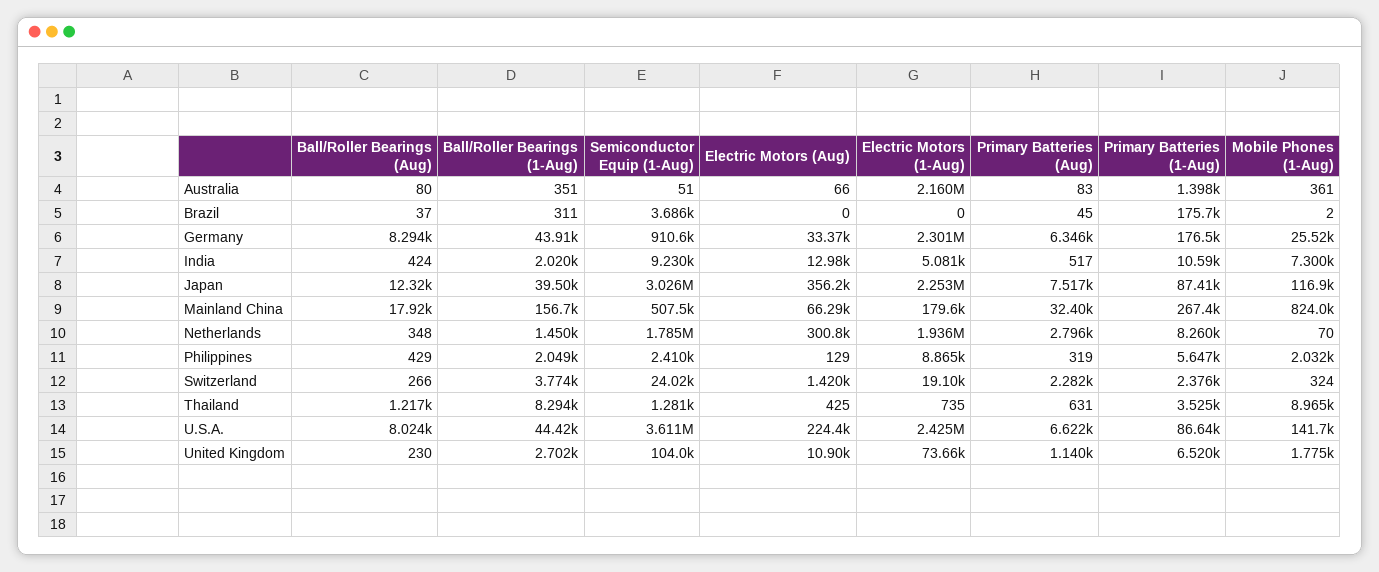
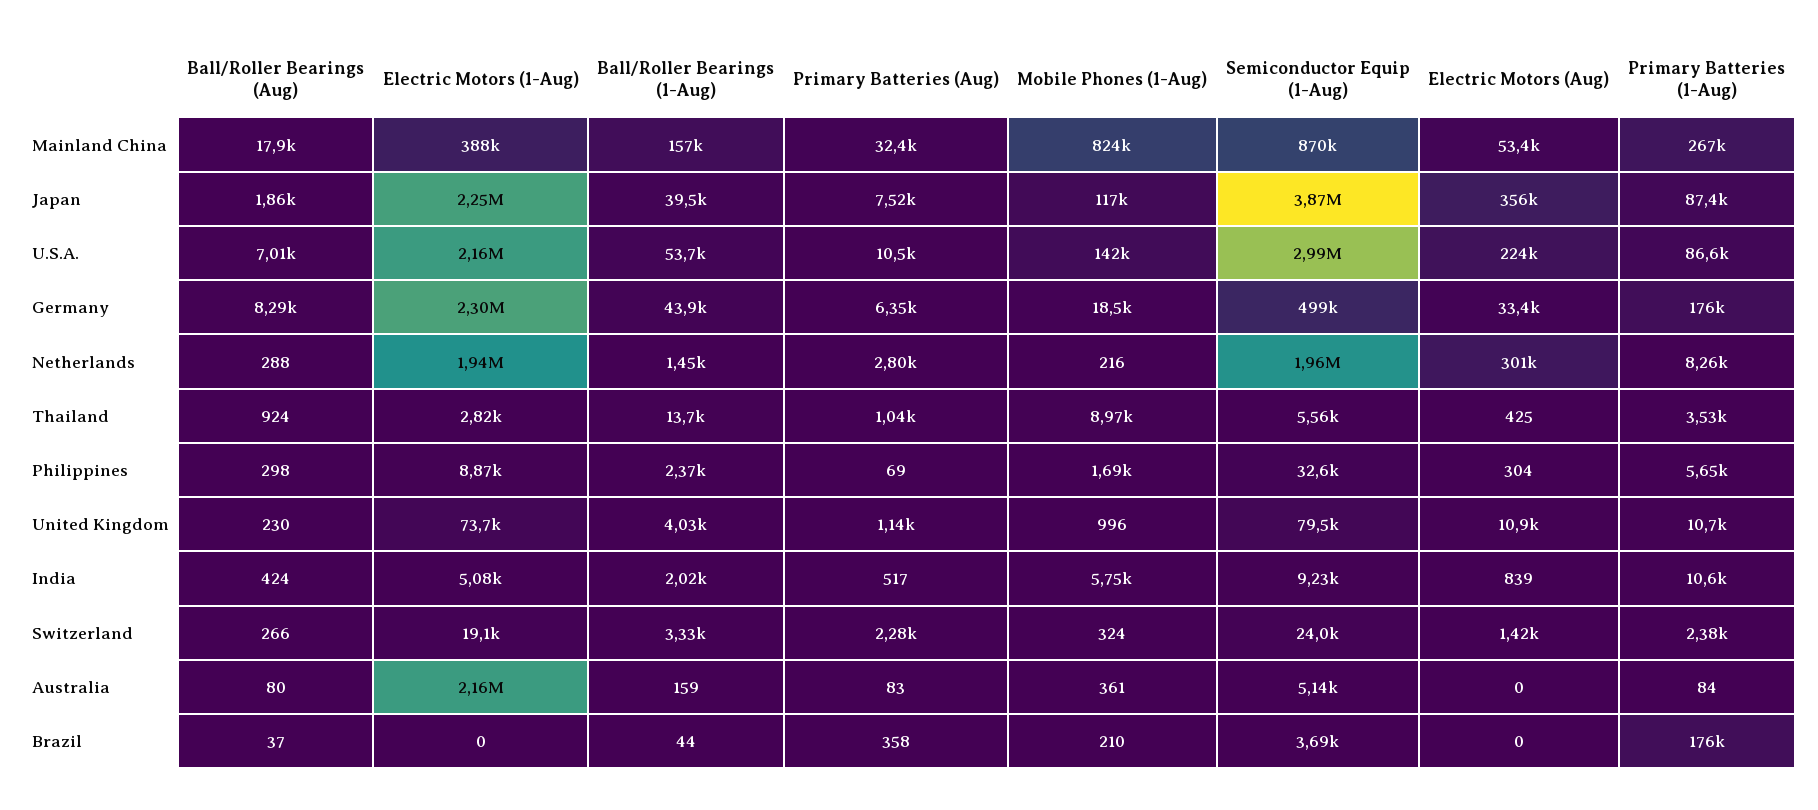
  {
    "Ball/Roller Bearings (Aug)": {
      "Australia": 80,
      "Brazil": 37,
      "Germany": 8294,
      "India": 424,
-     "Japan": 12320,
+     "Japan": 1860,
      "Mainland China": 17920,
-     "Netherlands": 348,
+     "Netherlands": 288,
-     "Philippines": 429,
+     "Philippines": 298,
      "Switzerland": 266,
-     "Thailand": 1217,
+     "Thailand": 924,
-     "U.S.A.": 8024,
+     "U.S.A.": 7010,
      "United Kingdom": 230
    },
    "Ball/Roller Bearings (1-Aug)": {
-     "Australia": 351,
+     "Australia": 159,
-     "Brazil": 311,
+     "Brazil": 44,
      "Germany": 43910,
      "India": 2020,
      "Japan": 39500,
      "Mainland China": 156700,
      "Netherlands": 1450,
-     "Philippines": 2049,
+     "Philippines": 2370,
-     "Switzerland": 3774,
+     "Switzerland": 3330,
-     "Thailand": 8294,
+     "Thailand": 13700,
-     "U.S.A.": 44420,
+     "U.S.A.": 53700,
-     "United Kingdom": 2702
+     "United Kingdom": 4030
    },
    "Semiconductor Equip (1-Aug)": {
-     "Australia": 51,
+     "Australia": 5140,
      "Brazil": 3686,
-     "Germany": 910600,
+     "Germany": 499000,
      "India": 9230,
-     "Japan": 3026000,
+     "Japan": 3870000,
-     "Mainland China": 507500,
+     "Mainland China": 870000,
-     "Netherlands": 1785000,
+     "Netherlands": 1960000,
-     "Philippines": 2410,
+     "Philippines": 32600,
      "Switzerland": 24020,
-     "Thailand": 1281,
+     "Thailand": 5560,
-     "U.S.A.": 3611000,
+     "U.S.A.": 2990000,
-     "United Kingdom": 104000
+     "United Kingdom": 79500
    },
    "Electric Motors (Aug)": {
-     "Australia": 66,
+     "Australia": 0,
      "Brazil": 0,
      "Germany": 33370,
-     "India": 12980,
+     "India": 839,
      "Japan": 356200,
-     "Mainland China": 66290,
+     "Mainland China": 53400,
      "Netherlands": 300800,
-     "Philippines": 129,
+     "Philippines": 304,
      "Switzerland": 1420,
      "Thailand": 425,
      "U.S.A.": 224400,
      "United Kingdom": 10900
    },
    "Electric Motors (1-Aug)": {
      "Australia": 2160000,
      "Brazil": 0,
      "Germany": 2301000,
      "India": 5081,
      "Japan": 2253000,
-     "Mainland China": 179600,
+     "Mainland China": 388000,
      "Netherlands": 1936000,
      "Philippines": 8865,
      "Switzerland": 19100,
-     "Thailand": 735,
+     "Thailand": 2820,
-     "U.S.A.": 2425000,
+     "U.S.A.": 2160000,
      "United Kingdom": 73660
    },
    "Primary Batteries (Aug)": {
      "Australia": 83,
-     "Brazil": 45,
+     "Brazil": 358,
      "Germany": 6346,
      "India": 517,
      "Japan": 7517,
      "Mainland China": 32400,
      "Netherlands": 2796,
-     "Philippines": 319,
+     "Philippines": 69,
      "Switzerland": 2282,
-     "Thailand": 631,
+     "Thailand": 1040,
-     "U.S.A.": 6622,
+     "U.S.A.": 10500,
      "United Kingdom": 1140
    },
    "Primary Batteries (1-Aug)": {
-     "Australia": 1398,
+     "Australia": 84,
      "Brazil": 175700,
      "Germany": 176500,
      "India": 10590,
      "Japan": 87410,
      "Mainland China": 267400,
      "Netherlands": 8260,
      "Philippines": 5647,
      "Switzerland": 2376,
      "Thailand": 3525,
      "U.S.A.": 86640,
-     "United Kingdom": 6520
+     "United Kingdom": 10700
    },
    "Mobile Phones (1-Aug)": {
      "Australia": 361,
-     "Brazil": 2,
+     "Brazil": 210,
-     "Germany": 25520,
+     "Germany": 18500,
-     "India": 7300,
+     "India": 5750,
      "Japan": 116900,
      "Mainland China": 824000,
-     "Netherlands": 70,
+     "Netherlands": 216,
-     "Philippines": 2032,
+     "Philippines": 1690,
      "Switzerland": 324,
      "Thailand": 8965,
      "U.S.A.": 141700,
-     "United Kingdom": 1775
+     "United Kingdom": 996
    }
  }

